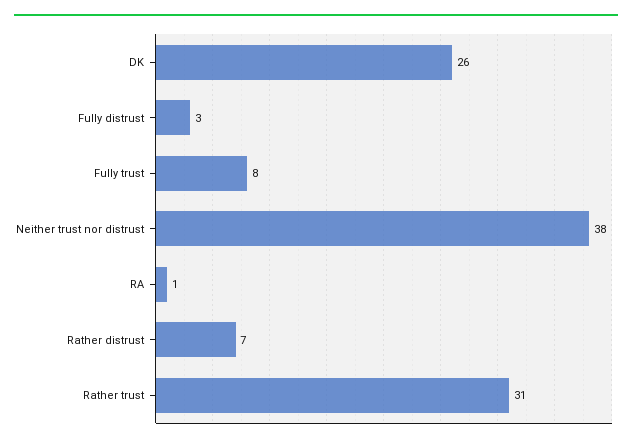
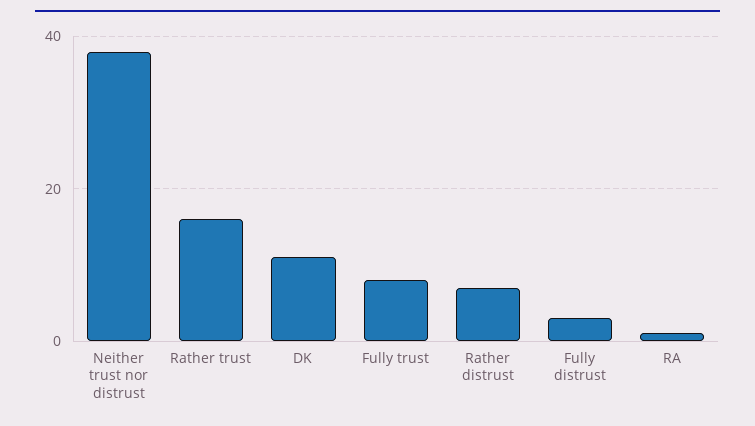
  {
-   "DK": 26,
+   "DK": 10,
    "Fully distrust": 3,
    "Fully trust": 8,
    "Neither trust nor distrust": 38,
    "RA": 1,
    "Rather distrust": 7,
-   "Rather trust": 31
+   "Rather trust": 15
  }

